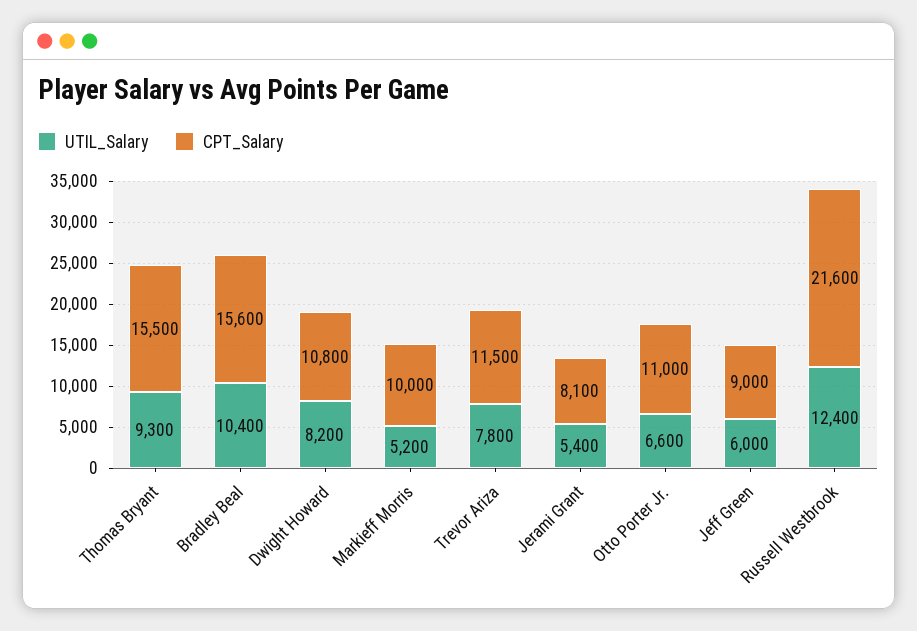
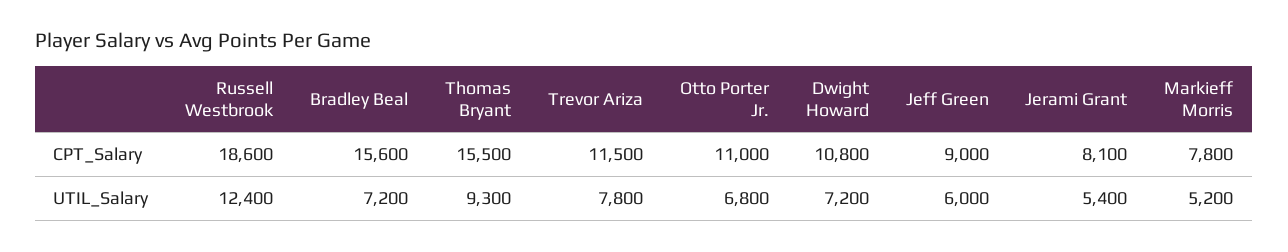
  {
    "UTIL_Salary": {
      "Thomas Bryant": 9300,
-     "Bradley Beal": 10400,
+     "Bradley Beal": 7200,
-     "Dwight Howard": 8200,
+     "Dwight Howard": 7200,
      "Markieff Morris": 5200,
      "Trevor Ariza": 7800,
      "Jerami Grant": 5400,
-     "Otto Porter Jr.": 6600,
+     "Otto Porter Jr.": 6800,
      "Jeff Green": 6000,
      "Russell Westbrook": 12400
    },
    "CPT_Salary": {
      "Thomas Bryant": 15500,
      "Bradley Beal": 15600,
      "Dwight Howard": 10800,
-     "Markieff Morris": 10000,
+     "Markieff Morris": 7800,
      "Trevor Ariza": 11500,
      "Jerami Grant": 8100,
      "Otto Porter Jr.": 11000,
      "Jeff Green": 9000,
-     "Russell Westbrook": 21600
+     "Russell Westbrook": 18600
    }
  }

